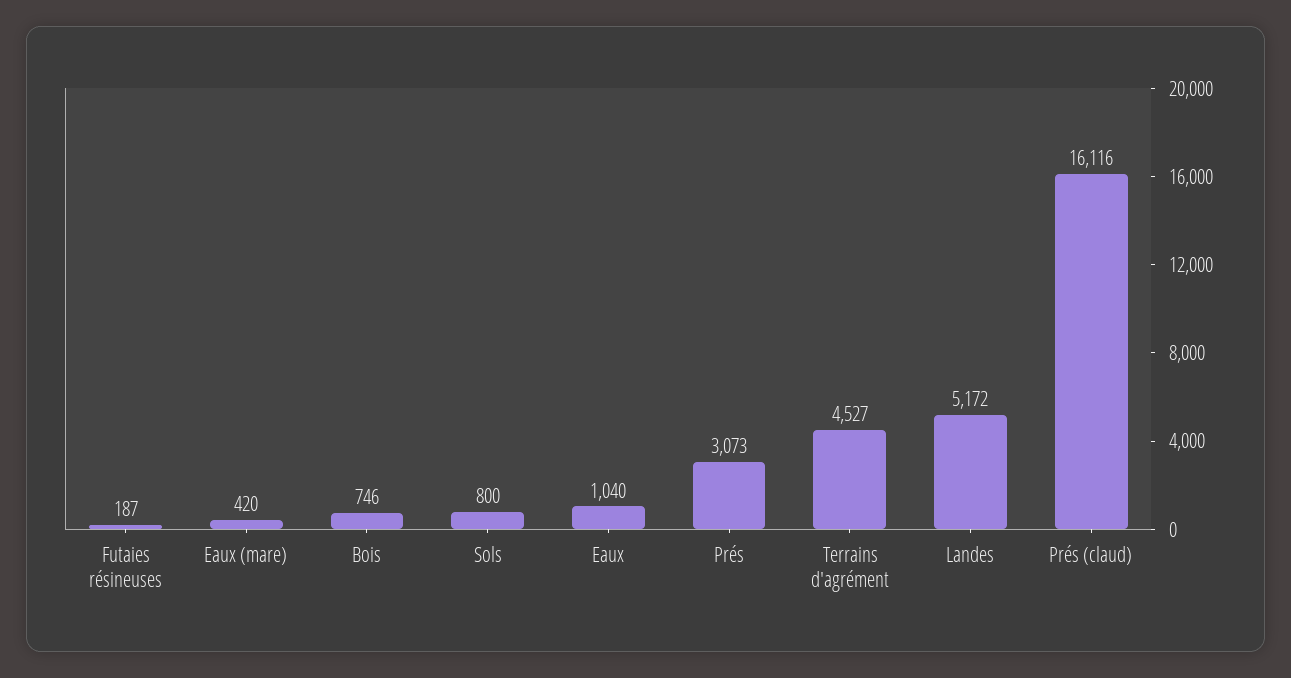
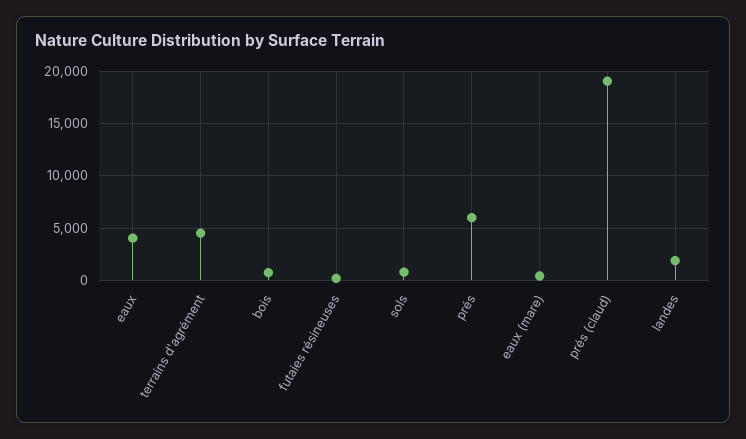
  {
    "Futaies résineuses": 187,
    "Eaux (mare)": 420,
    "Bois": 746,
    "Sols": 800,
-   "Eaux": 1040,
+   "Eaux": 4000,
-   "Prés": 3073,
+   "Prés": 6000,
    "Terrains d'agrément": 4527,
-   "Landes": 5172,
+   "Landes": 2000,
-   "Prés (claud)": 16116
+   "Prés (claud)": 19000
  }

